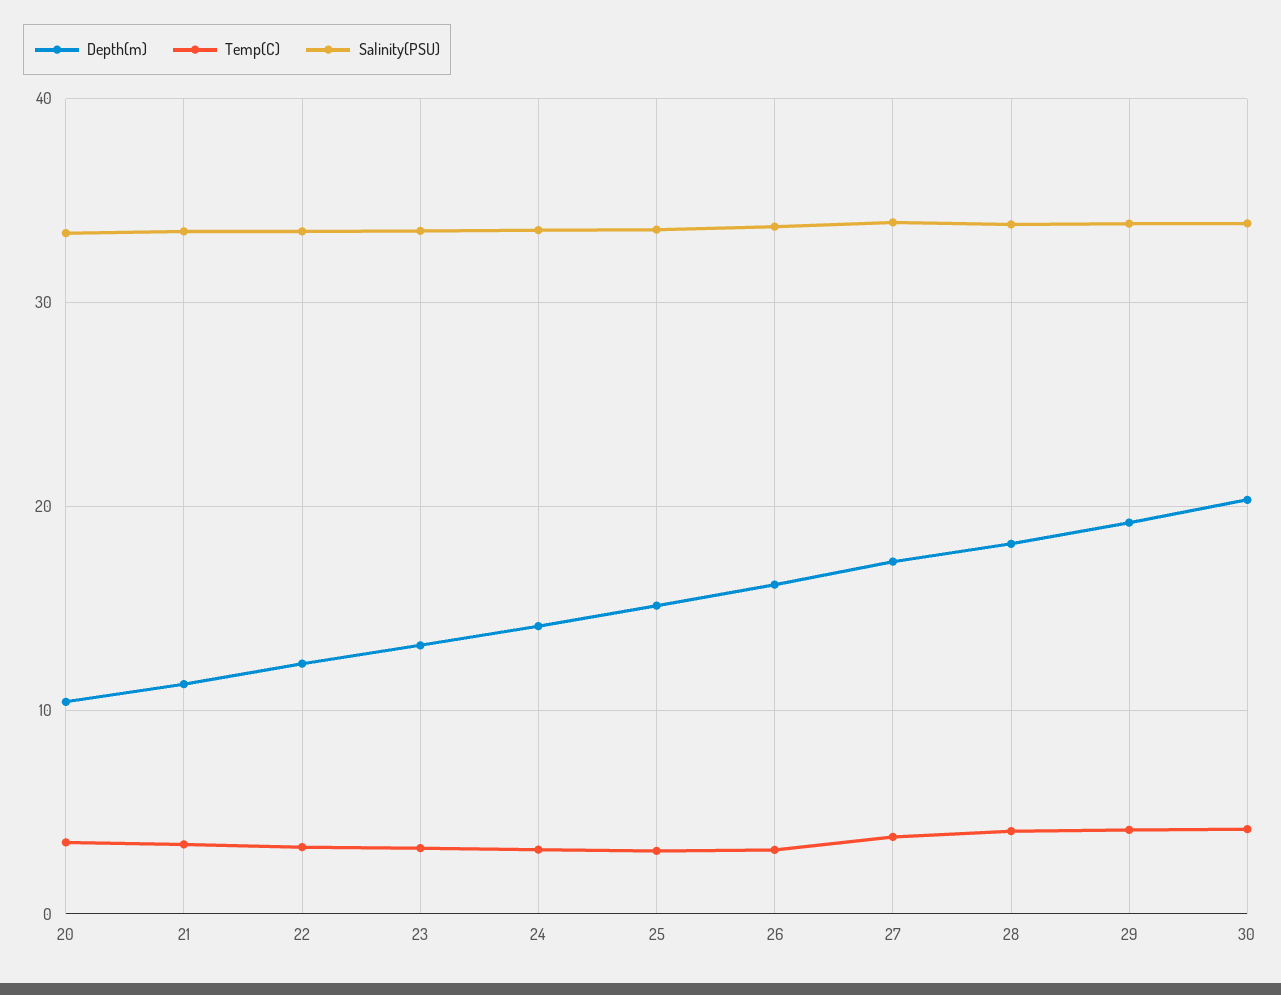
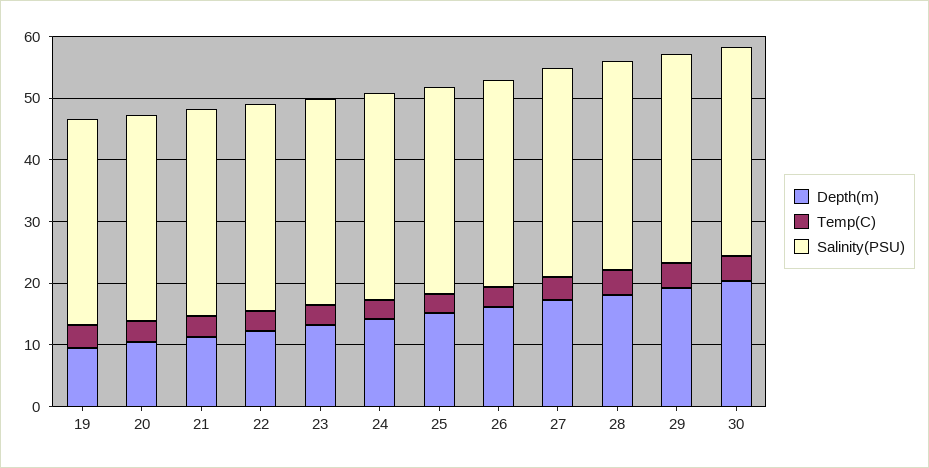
  {
    "Depth(m)": {
      "20": 10,
      "21": 11,
      "22": 12,
      "23": 13,
      "24": 14,
      "25": 15,
      "26": 16,
      "27": 17,
      "28": 18,
      "29": 19,
-     "30": 20
+     "30": 20,
+     "19": 10
    },
    "Temp(C)": {
      "20": 4,
      "21": 3,
      "22": 3,
      "23": 3,
      "24": 3,
      "25": 3,
      "26": 3,
      "27": 4,
      "28": 4,
      "29": 4,
-     "30": 4
+     "30": 4,
+     "19": 4
    },
    "Salinity(PSU)": {
      "20": 33,
      "21": 33,
      "22": 33,
      "23": 34,
      "24": 34,
      "25": 34,
      "26": 34,
      "27": 34,
      "28": 34,
      "29": 34,
-     "30": 34
+     "30": 34,
+     "19": 34
    }
  }

